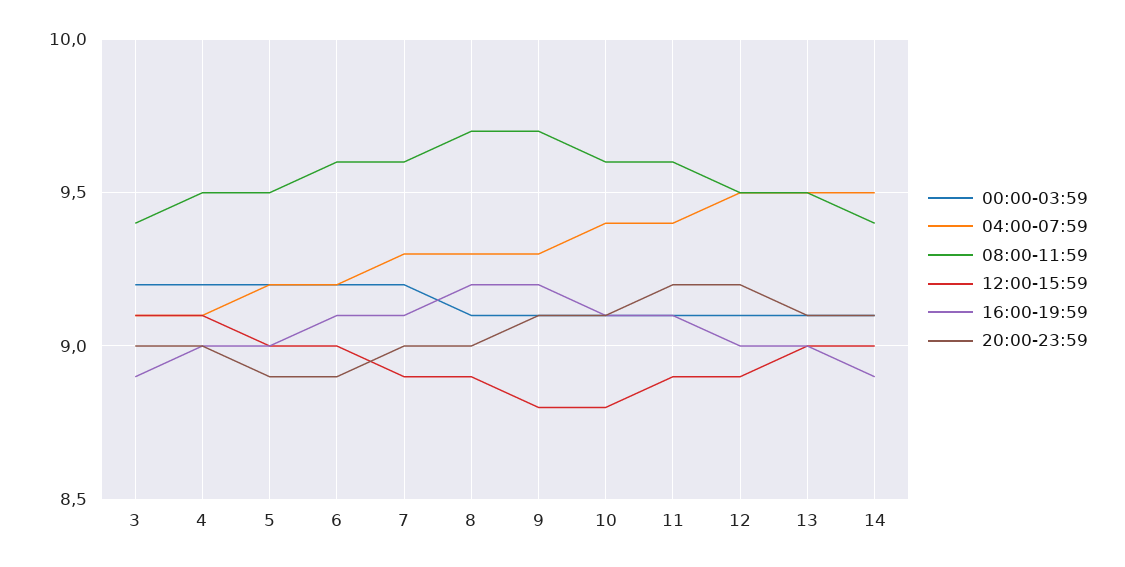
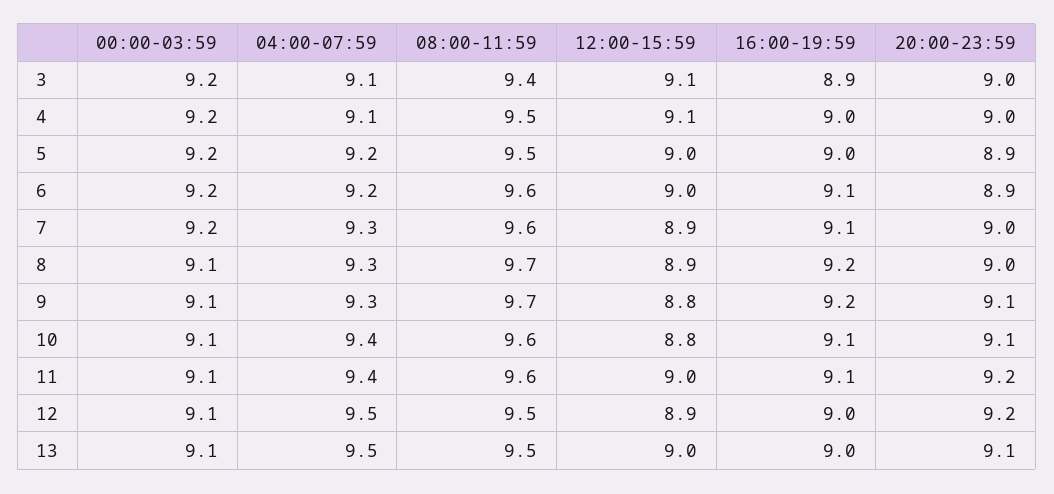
  {
    "00:00-03:59": {
      "3": 9.2,
      "4": 9.2,
      "5": 9.2,
      "6": 9.2,
      "7": 9.2,
      "8": 9.1,
      "9": 9.1,
      "10": 9.1,
      "11": 9.1,
      "12": 9.1,
-     "13": 9.1,
+     "13": 9.1
-     "14": 9.1
    },
    "04:00-07:59": {
      "3": 9.1,
      "4": 9.1,
      "5": 9.2,
      "6": 9.2,
      "7": 9.3,
      "8": 9.3,
      "9": 9.3,
      "10": 9.4,
      "11": 9.4,
      "12": 9.5,
-     "13": 9.5,
+     "13": 9.5
-     "14": 9.5
    },
    "08:00-11:59": {
      "3": 9.4,
      "4": 9.5,
      "5": 9.5,
      "6": 9.6,
      "7": 9.6,
      "8": 9.7,
      "9": 9.7,
      "10": 9.6,
      "11": 9.6,
      "12": 9.5,
-     "13": 9.5,
+     "13": 9.5
-     "14": 9.4
    },
    "12:00-15:59": {
      "3": 9.1,
      "4": 9.1,
      "5": 9,
      "6": 9,
      "7": 8.9,
      "8": 8.9,
      "9": 8.8,
      "10": 8.8,
-     "11": 8.9,
+     "11": 9,
      "12": 8.9,
-     "13": 9,
+     "13": 9
-     "14": 9
    },
    "16:00-19:59": {
      "3": 8.9,
      "4": 9,
      "5": 9,
      "6": 9.1,
      "7": 9.1,
      "8": 9.2,
      "9": 9.2,
      "10": 9.1,
      "11": 9.1,
      "12": 9,
-     "13": 9,
+     "13": 9
-     "14": 8.9
    },
    "20:00-23:59": {
      "3": 9,
      "4": 9,
      "5": 8.9,
      "6": 8.9,
      "7": 9,
      "8": 9,
      "9": 9.1,
      "10": 9.1,
      "11": 9.2,
      "12": 9.2,
-     "13": 9.1,
+     "13": 9.1
-     "14": 9.1
    }
  }

